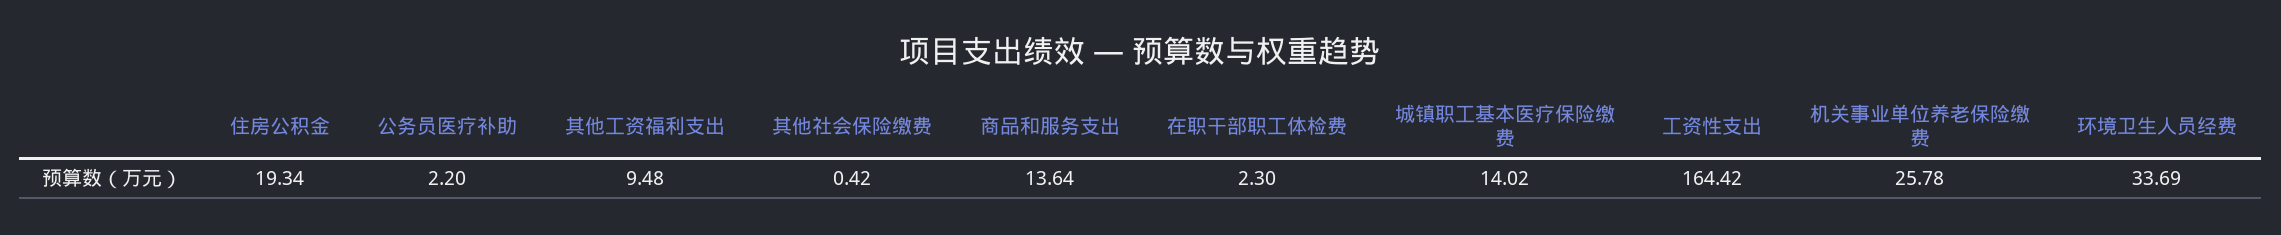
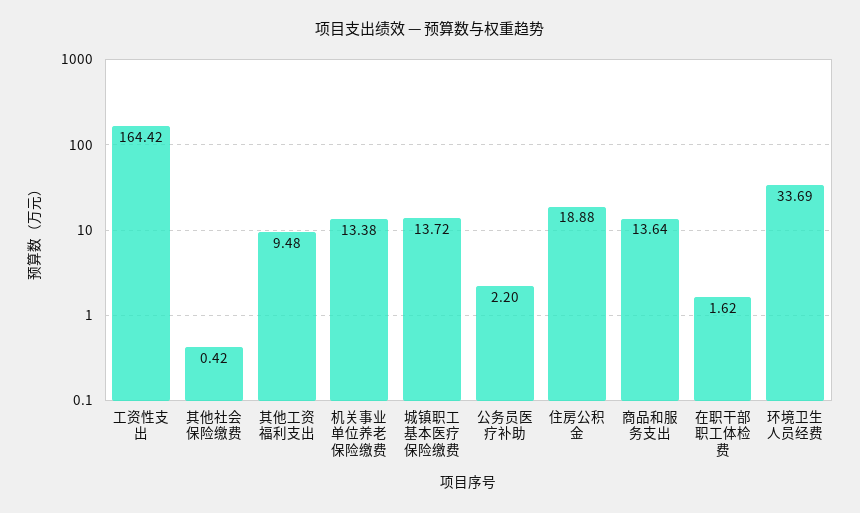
  {
-   "住房公积金": 19.34,
+   "住房公积金": 18.88,
    "公务员医疗补助": 2.2,
    "其他工资福利支出": 9.48,
    "其他社会保险缴费": 0.42,
    "商品和服务支出": 13.64,
-   "在职干部职工体检费": 2.3,
+   "在职干部职工体检费": 1.62,
-   "城镇职工基本医疗保险缴费": 14.02,
+   "城镇职工基本医疗保险缴费": 13.72,
    "工资性支出": 164.42,
-   "机关事业单位养老保险缴费": 25.78,
+   "机关事业单位养老保险缴费": 13.38,
    "环境卫生人员经费": 33.69
  }

